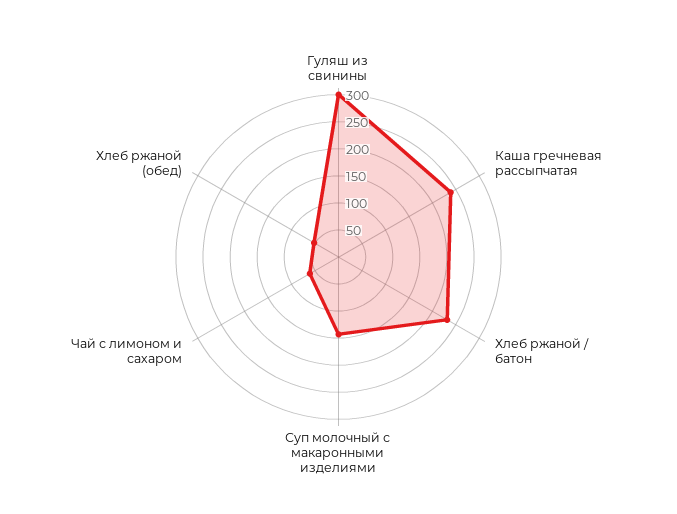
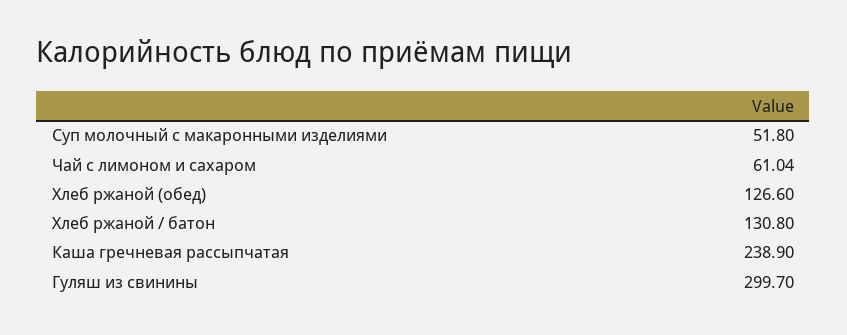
  {
    "Гуляш из свинины": 299.7,
    "Каша гречневая рассыпчатая": 238.9,
-   "Хлеб ржаной / батон": 225,
+   "Хлеб ржаной / батон": 130.8,
-   "Суп молочный с макаронными изделиями": 150,
+   "Суп молочный с макаронными изделиями": 51.8,
    "Чай с лимоном и сахаром": 61.04,
-   "Хлеб ржаной (обед)": 50
+   "Хлеб ржаной (обед)": 126.6
  }

